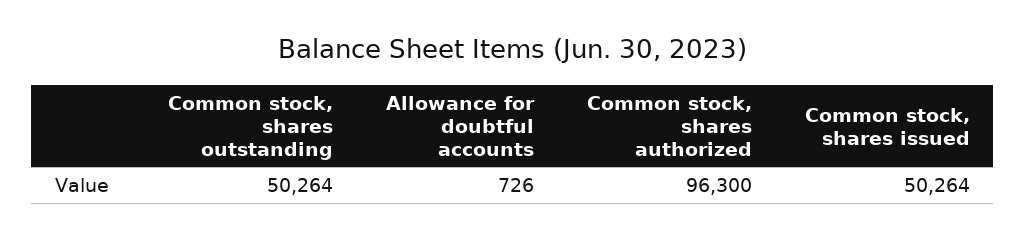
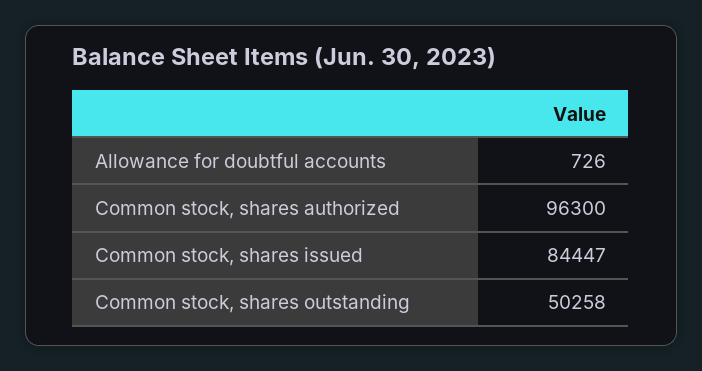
  {
-   "Common stock, shares outstanding": 50264,
+   "Common stock, shares outstanding": 50258,
    "Allowance for doubtful accounts": 726,
    "Common stock, shares authorized": 96300,
-   "Common stock, shares issued": 50264
+   "Common stock, shares issued": 84447
  }

